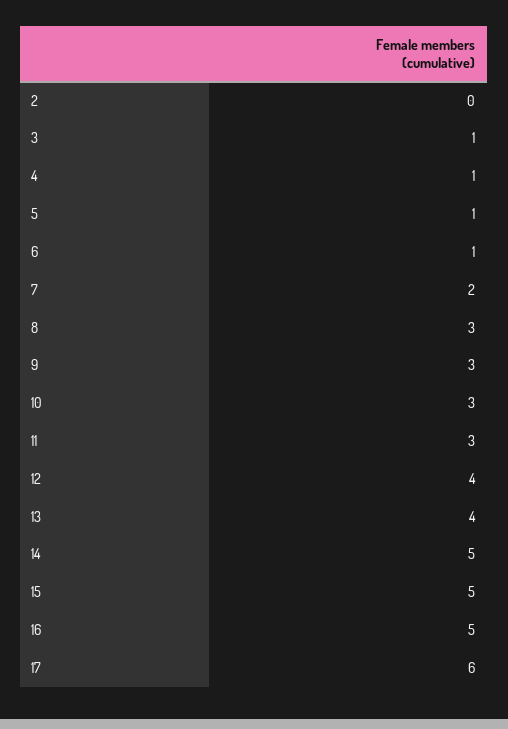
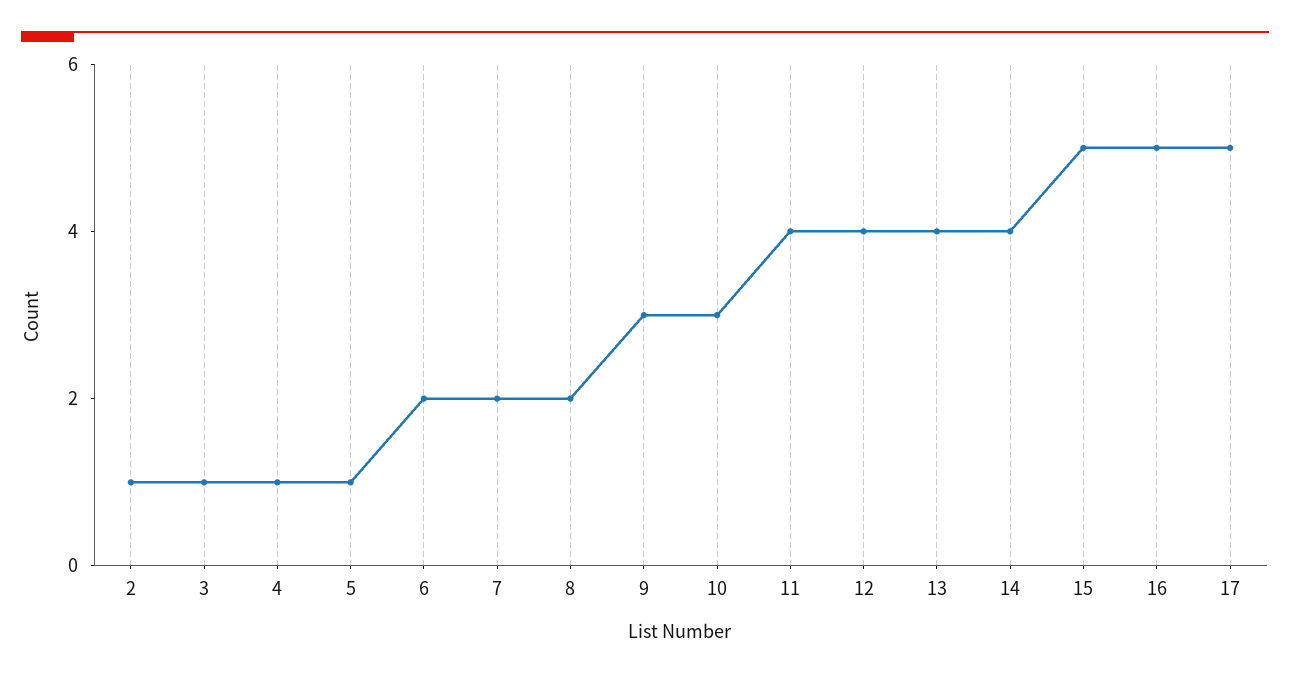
  {
-   "2": 0,
+   "2": 1,
    "3": 1,
    "4": 1,
    "5": 1,
-   "6": 1,
+   "6": 2,
    "7": 2,
-   "8": 3,
+   "8": 2,
    "9": 3,
    "10": 3,
-   "11": 3,
+   "11": 4,
    "12": 4,
    "13": 4,
-   "14": 5,
+   "14": 4,
    "15": 5,
    "16": 5,
-   "17": 6
+   "17": 5
  }

